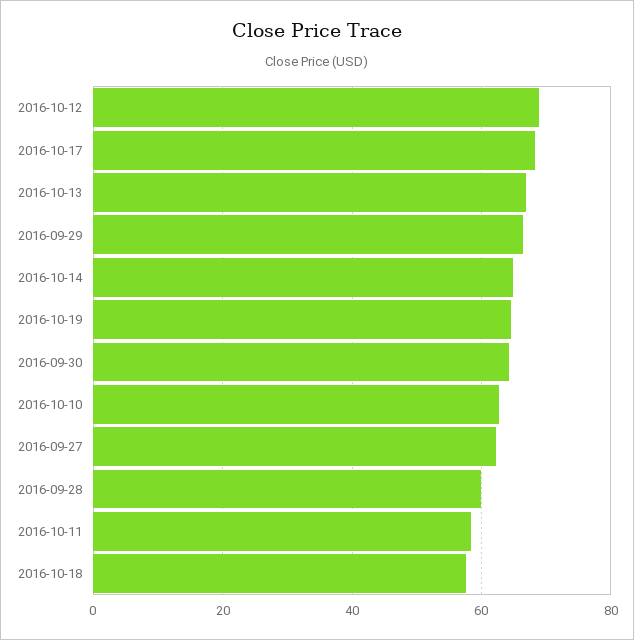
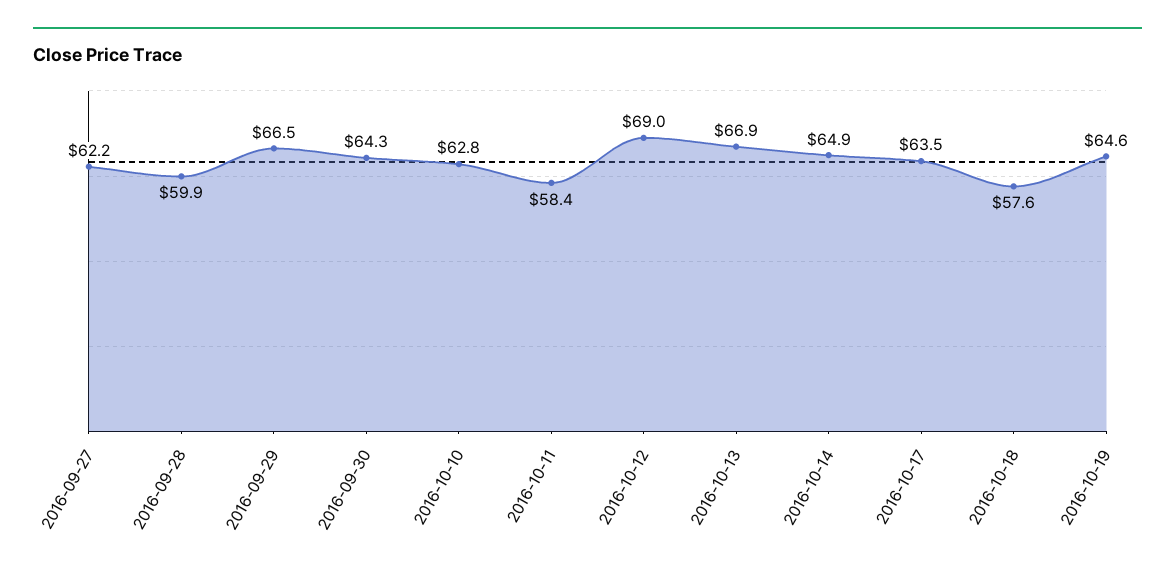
  {
    "2016-10-12": 69,
-   "2016-10-17": 68,
+   "2016-10-17": 63.5,
    "2016-10-13": 66.9,
    "2016-09-29": 66.5,
    "2016-10-14": 64.9,
    "2016-10-19": 64.6,
    "2016-09-30": 64.3,
    "2016-10-10": 62.8,
    "2016-09-27": 62.2,
    "2016-09-28": 59.9,
    "2016-10-11": 58.4,
    "2016-10-18": 57.6
  }

